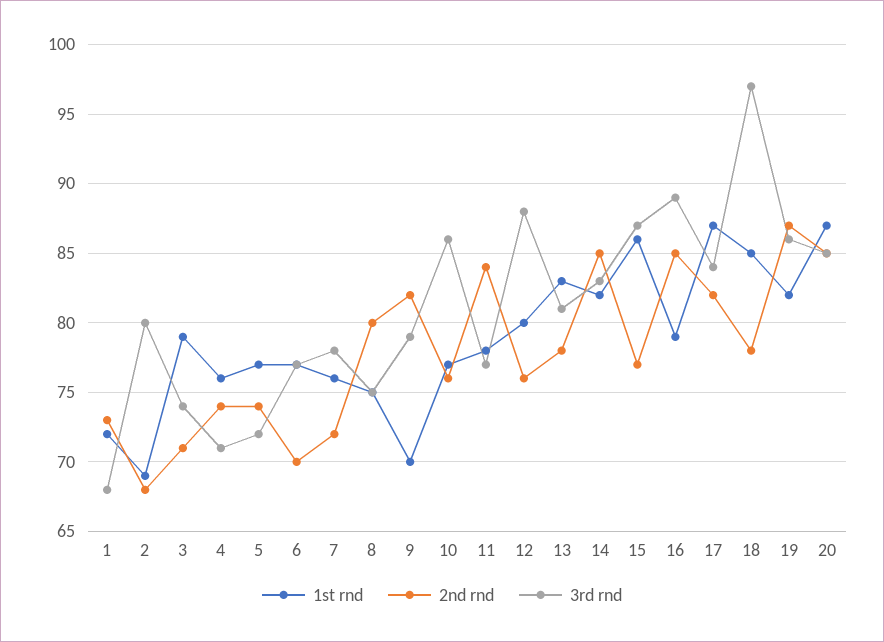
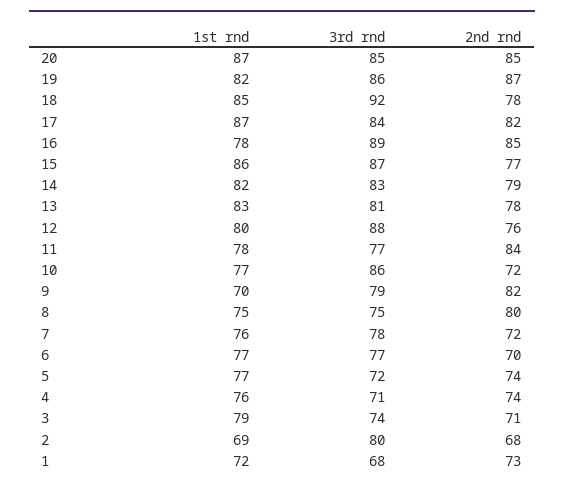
  {
    "1st rnd": {
      "1": 72,
      "2": 69,
      "3": 79,
      "4": 76,
      "5": 77,
      "6": 77,
      "7": 76,
      "8": 75,
      "9": 70,
      "10": 77,
      "11": 78,
      "12": 80,
      "13": 83,
      "14": 82,
      "15": 86,
-     "16": 79,
+     "16": 78,
      "17": 87,
      "18": 85,
      "19": 82,
      "20": 87
    },
    "2nd rnd": {
      "1": 73,
      "2": 68,
      "3": 71,
      "4": 74,
      "5": 74,
      "6": 70,
      "7": 72,
      "8": 80,
      "9": 82,
-     "10": 76,
+     "10": 72,
      "11": 84,
      "12": 76,
      "13": 78,
-     "14": 85,
+     "14": 79,
      "15": 77,
      "16": 85,
      "17": 82,
      "18": 78,
      "19": 87,
      "20": 85
    },
    "3rd rnd": {
      "1": 68,
      "2": 80,
      "3": 74,
      "4": 71,
      "5": 72,
      "6": 77,
      "7": 78,
      "8": 75,
      "9": 79,
      "10": 86,
      "11": 77,
      "12": 88,
      "13": 81,
      "14": 83,
      "15": 87,
      "16": 89,
      "17": 84,
-     "18": 97,
+     "18": 92,
      "19": 86,
      "20": 85
    }
  }

